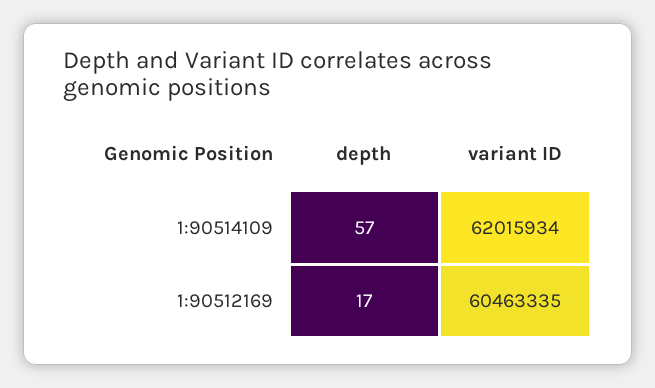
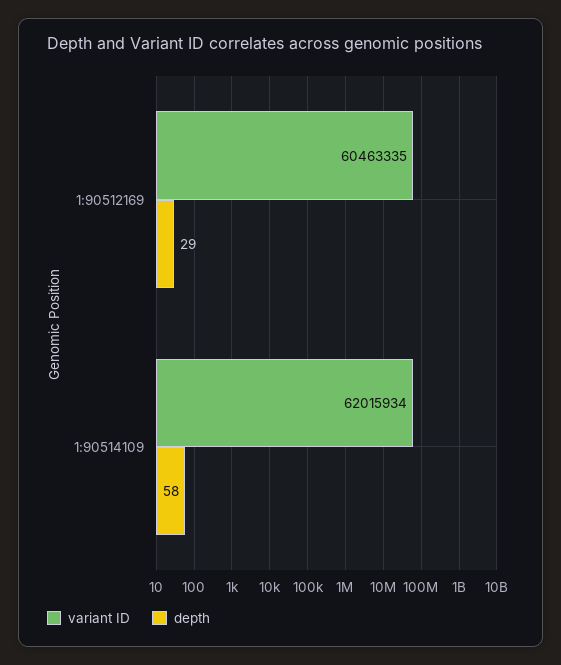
  {
    "depth": {
-     "1:90514109": 57,
+     "1:90514109": 58,
-     "1:90512169": 17
+     "1:90512169": 29
    },
    "variant ID": {
      "1:90514109": 62015934,
      "1:90512169": 60463335
    }
  }

